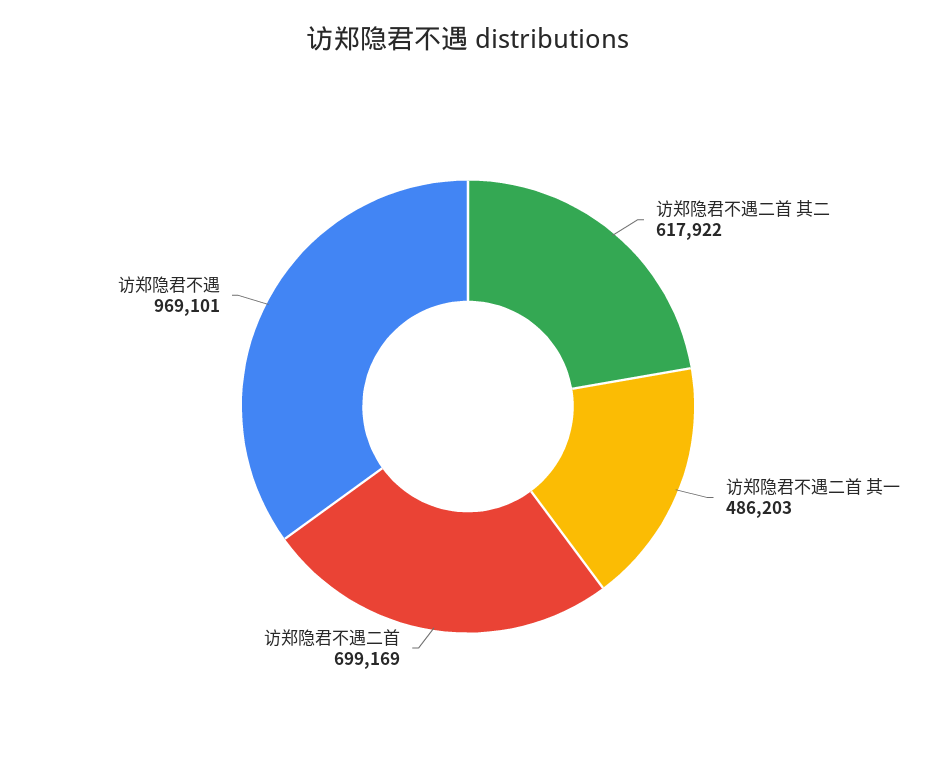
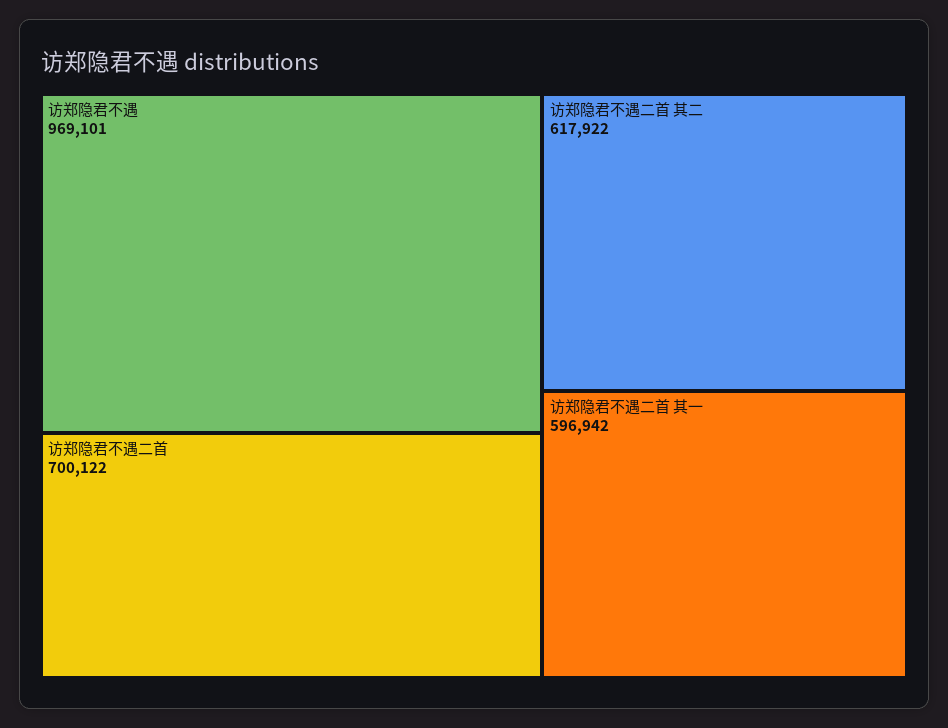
  {
    "访郑隐君不遇二首 其二": 617922,
-   "访郑隐君不遇二首 其一": 486203,
+   "访郑隐君不遇二首 其一": 596942,
-   "访郑隐君不遇二首": 699169,
+   "访郑隐君不遇二首": 700122,
    "访郑隐君不遇": 969101
  }

